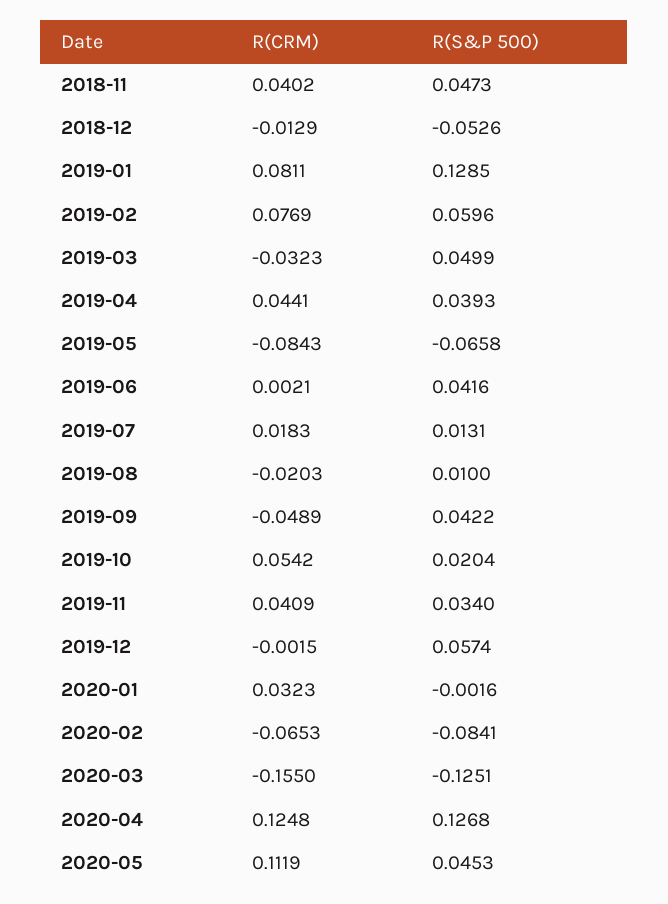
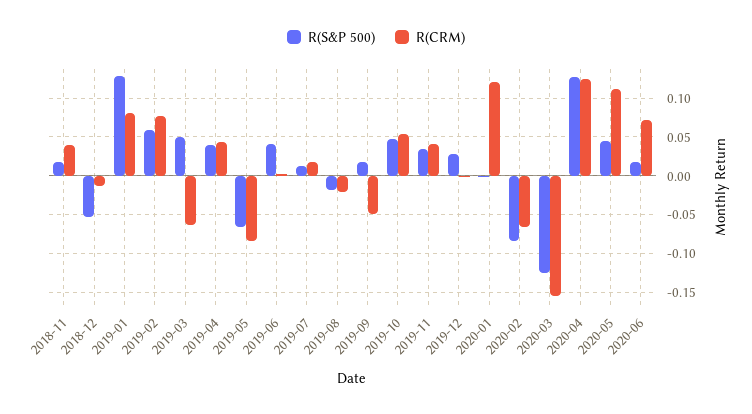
  {
    "R(CRM)": {
      "2018-11": 0.0402,
      "2018-12": -0.0129,
      "2019-01": 0.0811,
      "2019-02": 0.0769,
-     "2019-03": -0.0323,
+     "2019-03": -0.06,
      "2019-04": 0.0441,
      "2019-05": -0.0843,
      "2019-06": 0.0021,
      "2019-07": 0.0183,
      "2019-08": -0.0203,
      "2019-09": -0.0489,
      "2019-10": 0.0542,
      "2019-11": 0.0409,
      "2019-12": -0.0015,
-     "2020-01": 0.0323,
+     "2020-01": 0.12,
      "2020-02": -0.0653,
      "2020-03": -0.155,
      "2020-04": 0.1248,
-     "2020-05": 0.1119
+     "2020-05": 0.1119,
+     "2020-06": 0.07
    },
    "R(S&P 500)": {
-     "2018-11": 0.0473,
+     "2018-11": 0.02,
      "2018-12": -0.0526,
      "2019-01": 0.1285,
      "2019-02": 0.0596,
      "2019-03": 0.0499,
      "2019-04": 0.0393,
      "2019-05": -0.0658,
      "2019-06": 0.0416,
      "2019-07": 0.0131,
-     "2019-08": 0.01,
+     "2019-08": -0.02,
-     "2019-09": 0.0422,
+     "2019-09": 0.02,
-     "2019-10": 0.0204,
+     "2019-10": 0.05,
      "2019-11": 0.034,
-     "2019-12": 0.0574,
+     "2019-12": 0.03,
      "2020-01": -0.0016,
      "2020-02": -0.0841,
      "2020-03": -0.1251,
      "2020-04": 0.1268,
-     "2020-05": 0.0453
+     "2020-05": 0.0453,
+     "2020-06": 0.02
    }
  }

